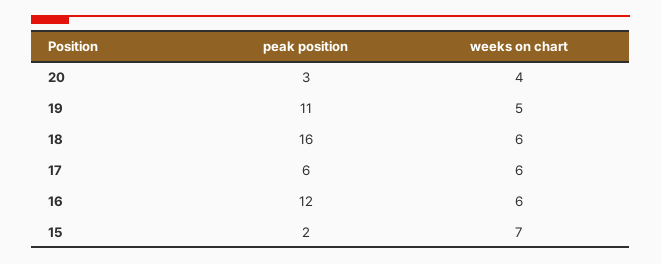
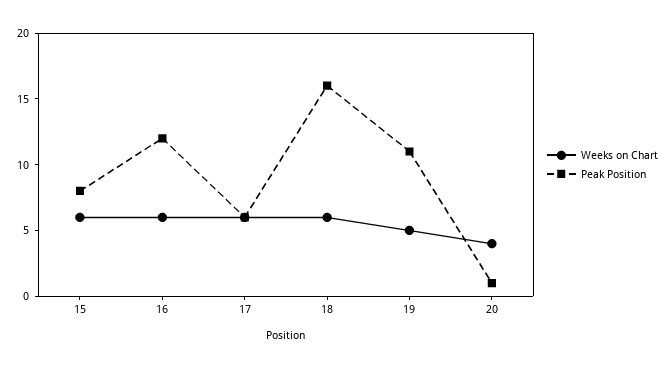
  {
    "peak position": {
-     "20": 3,
+     "20": 1,
      "19": 11,
      "18": 16,
      "17": 6,
      "16": 12,
-     "15": 2
+     "15": 8
    },
    "weeks on chart": {
      "20": 4,
      "19": 5,
      "18": 6,
      "17": 6,
      "16": 6,
-     "15": 7
+     "15": 6
    }
  }

